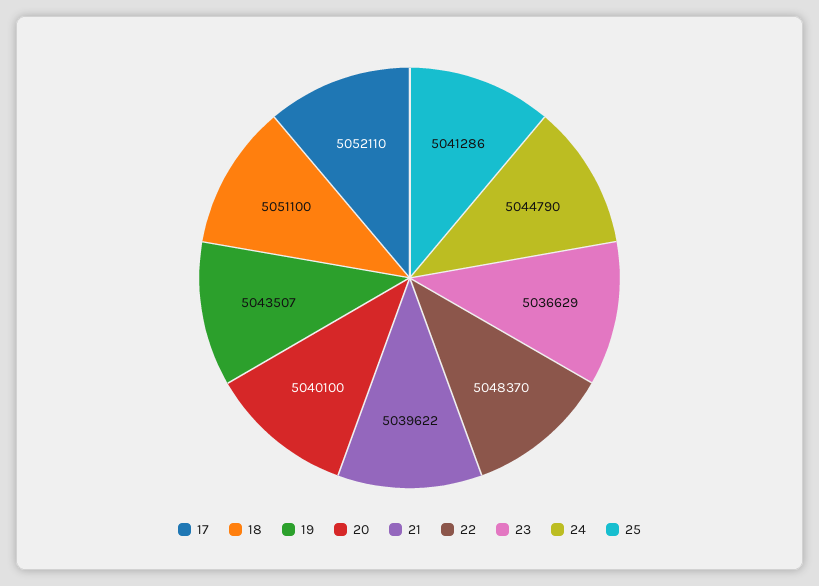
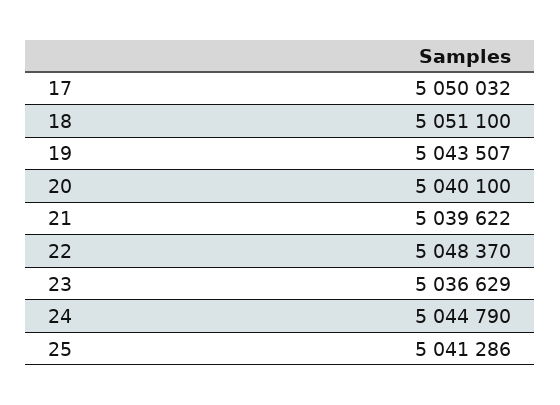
  {
-   "17": 5052110,
+   "17": 5050032,
    "18": 5051100,
    "19": 5043507,
    "20": 5040100,
    "21": 5039622,
    "22": 5048370,
    "23": 5036629,
    "24": 5044790,
    "25": 5041286
  }

